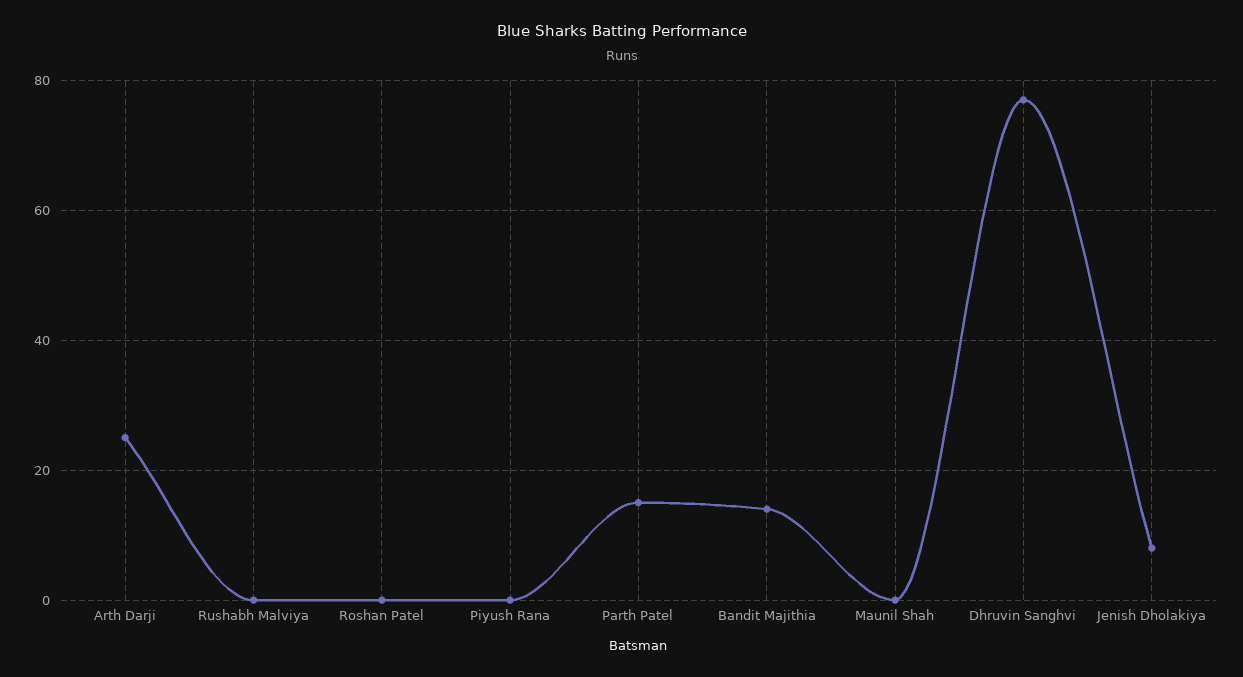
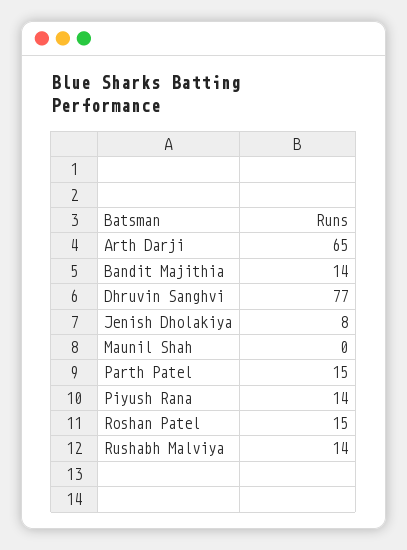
  {
-   "Arth Darji": 25,
+   "Arth Darji": 65,
-   "Rushabh Malviya": 0,
+   "Rushabh Malviya": 14,
-   "Roshan Patel": 0,
+   "Roshan Patel": 15,
-   "Piyush Rana": 0,
+   "Piyush Rana": 14,
    "Parth Patel": 15,
    "Bandit Majithia": 14,
    "Maunil Shah": 0,
    "Dhruvin Sanghvi": 77,
    "Jenish Dholakiya": 8
  }

